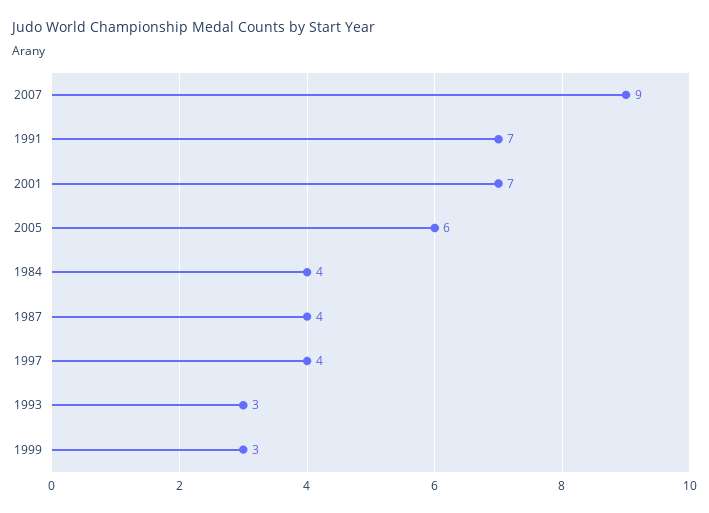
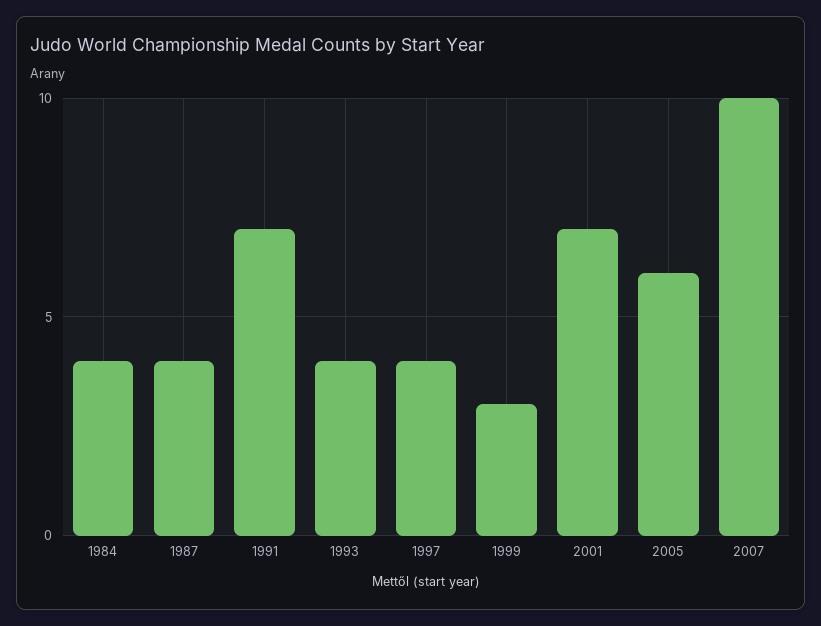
  {
-   "2007": 9,
+   "2007": 10,
    "1991": 7,
    "2001": 7,
    "2005": 6,
    "1984": 4,
    "1987": 4,
    "1997": 4,
-   "1993": 3,
+   "1993": 4,
    "1999": 3
  }

